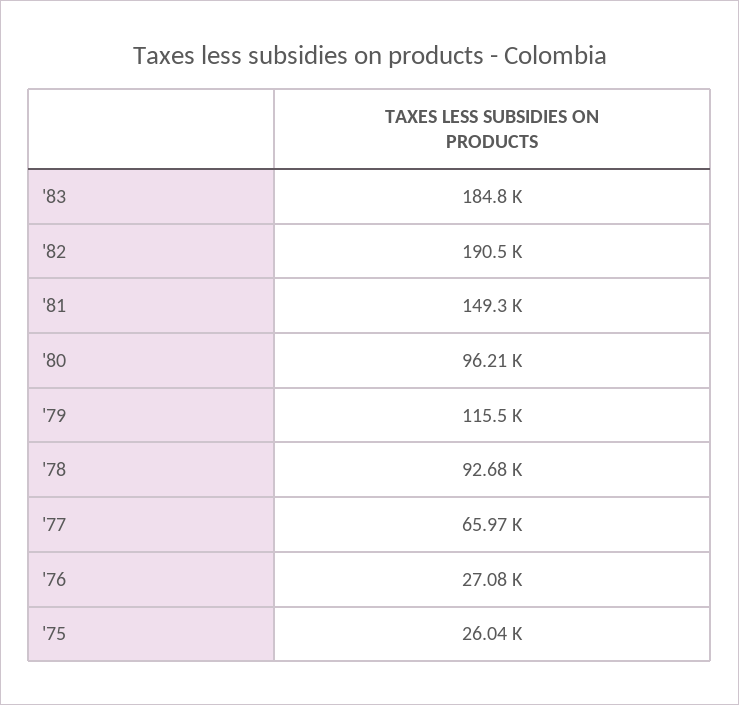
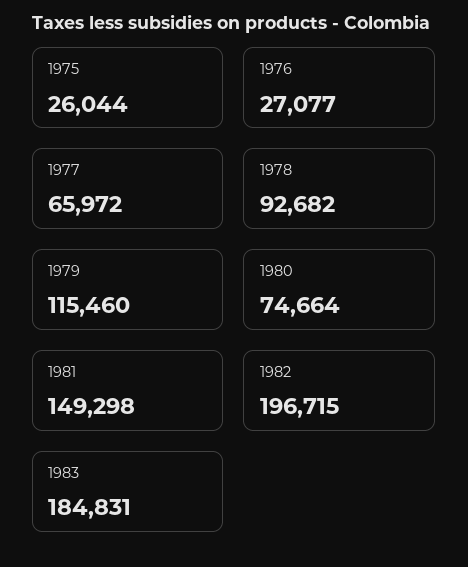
  {
    "'83": 184831,
-   "'82": 190500,
+   "'82": 196715,
    "'81": 149298,
-   "'80": 96210,
+   "'80": 74664,
    "'79": 115460,
    "'78": 92682,
    "'77": 65972,
    "'76": 27077,
    "'75": 26044
  }

